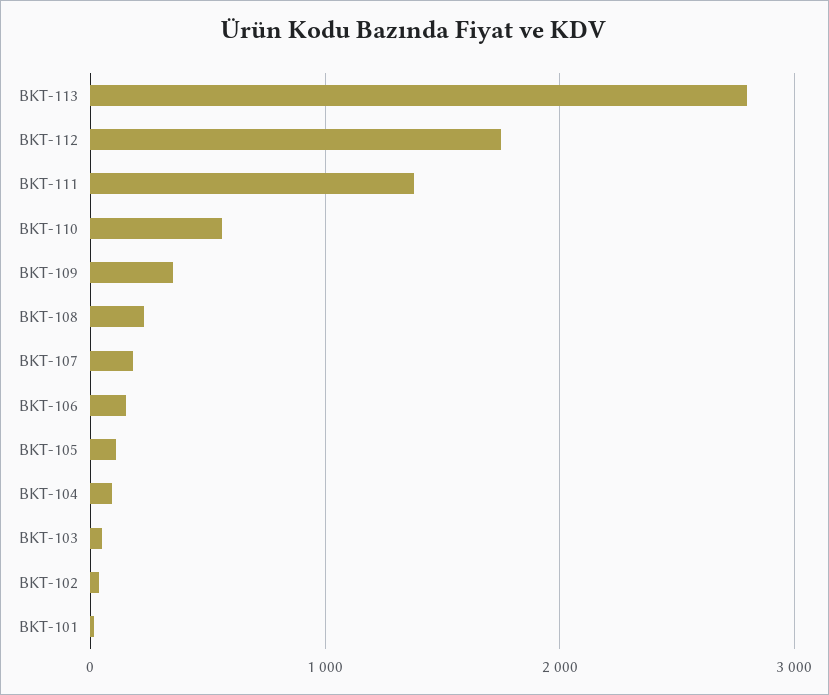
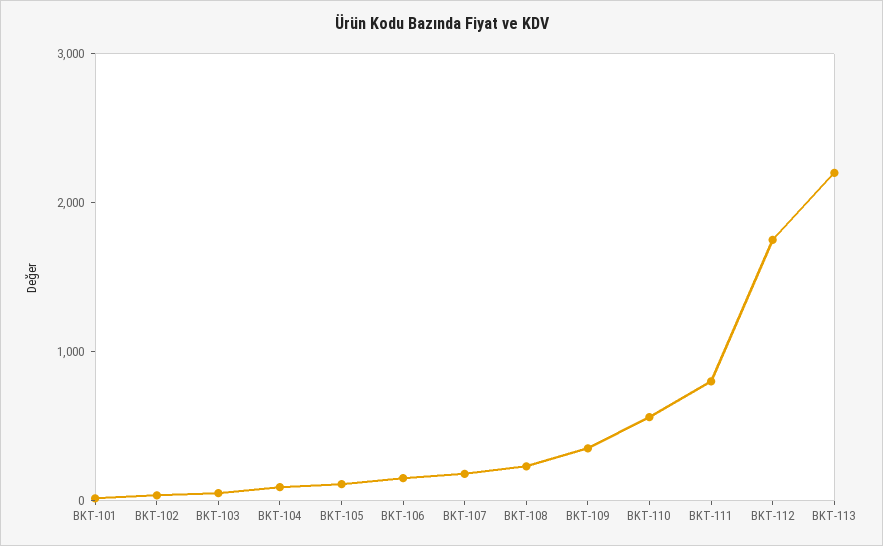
  {
-   "BKT-113": 2800,
+   "BKT-113": 2200,
    "BKT-112": 1800,
-   "BKT-111": 1400,
+   "BKT-111": 800,
    "BKT-110": 600,
    "BKT-109": 400,
    "BKT-108": 200,
    "BKT-107": 200,
    "BKT-106": 200,
    "BKT-105": 100,
    "BKT-104": 100,
    "BKT-103": 100,
    "BKT-102": 0,
    "BKT-101": 0
  }

